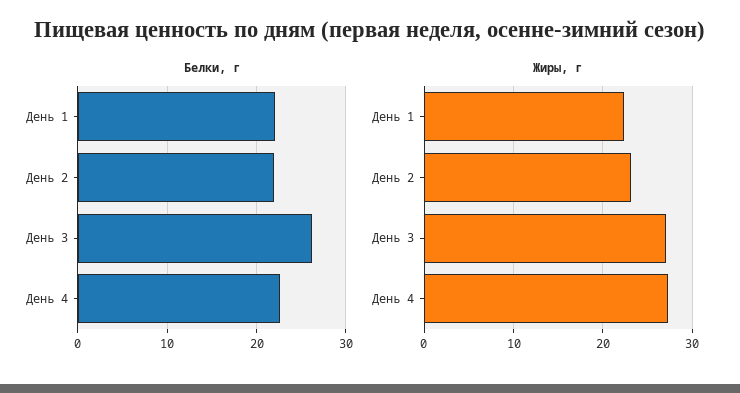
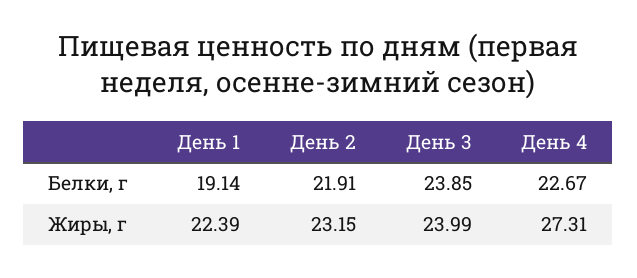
  {
    "Белки, г": {
-     "День 1": 22,
+     "День 1": 19.14,
      "День 2": 21.91,
-     "День 3": 26,
+     "День 3": 23.85,
      "День 4": 22.67
    },
    "Жиры, г": {
      "День 1": 22.39,
      "День 2": 23.15,
-     "День 3": 27,
+     "День 3": 23.99,
      "День 4": 27.31
    }
  }

